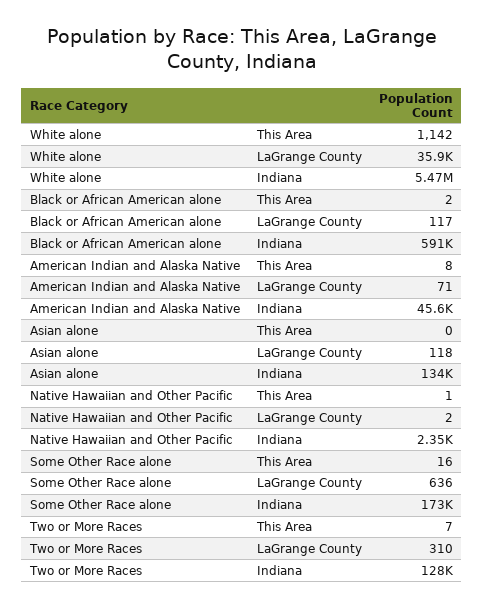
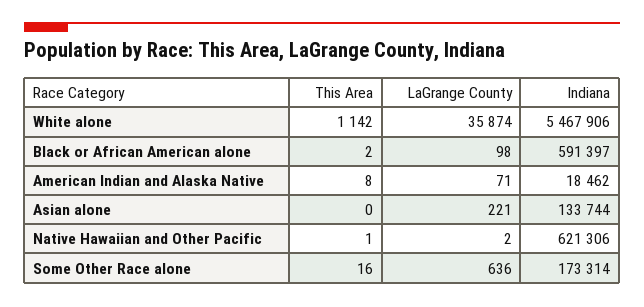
  {
    "White alone": {
      "This Area": 1142,
      "LaGrange County": 35874,
      "Indiana": 5467906
    },
    "Black or African American alone": {
      "This Area": 2,
-     "LaGrange County": 117,
+     "LaGrange County": 98,
      "Indiana": 591397
    },
    "American Indian and Alaska Native": {
      "This Area": 8,
      "LaGrange County": 71,
-     "Indiana": 45600
+     "Indiana": 18462
    },
    "Asian alone": {
      "This Area": 0,
-     "LaGrange County": 118,
+     "LaGrange County": 221,
      "Indiana": 133744
    },
    "Native Hawaiian and Other Pacific": {
      "This Area": 1,
      "LaGrange County": 2,
-     "Indiana": 2350
+     "Indiana": 621306
    },
    "Some Other Race alone": {
      "This Area": 16,
      "LaGrange County": 636,
      "Indiana": 173314
-   },
+   }
-   "Two or More Races": {
-     "This Area": 7,
-     "LaGrange County": 310,
-     "Indiana": 128000
-   }
  }

